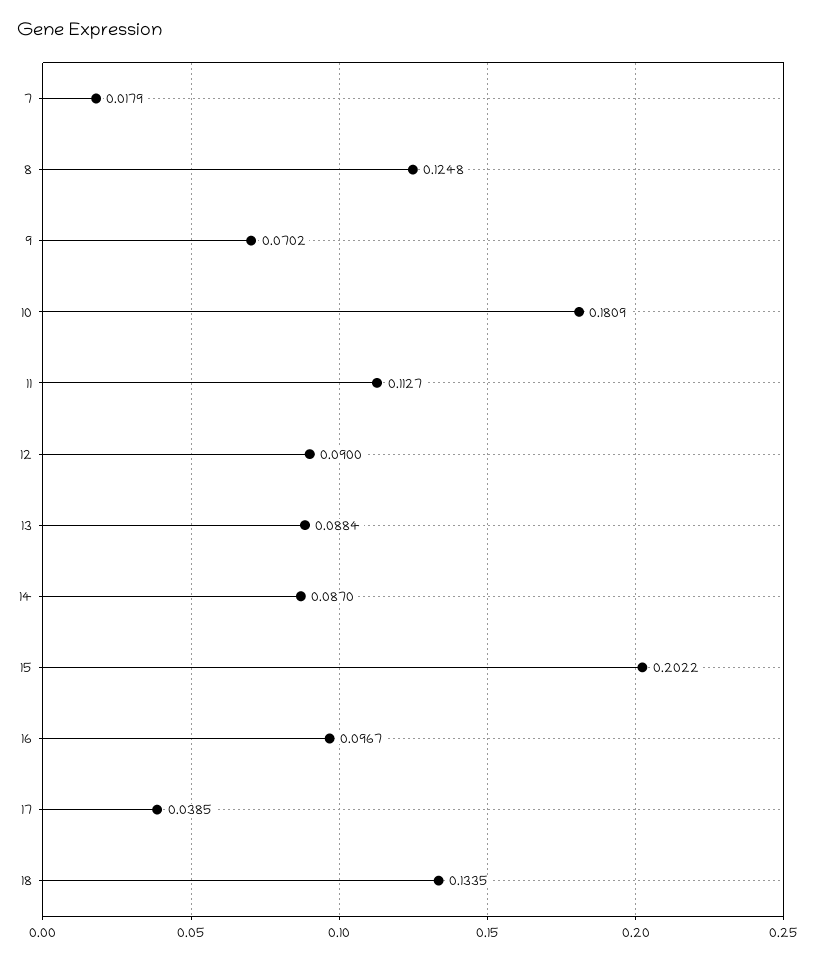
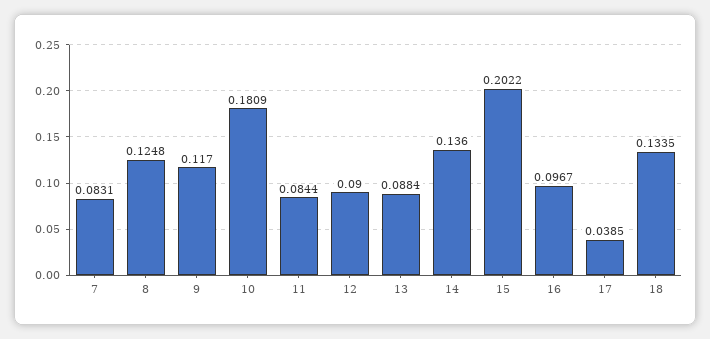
  {
-   "7": 0.0179,
+   "7": 0.0831,
    "8": 0.1248,
-   "9": 0.0702,
+   "9": 0.117,
    "10": 0.1809,
-   "11": 0.1127,
+   "11": 0.0844,
    "12": 0.09,
    "13": 0.0884,
-   "14": 0.087,
+   "14": 0.136,
    "15": 0.2022,
    "16": 0.0967,
    "17": 0.0385,
    "18": 0.1335
  }

